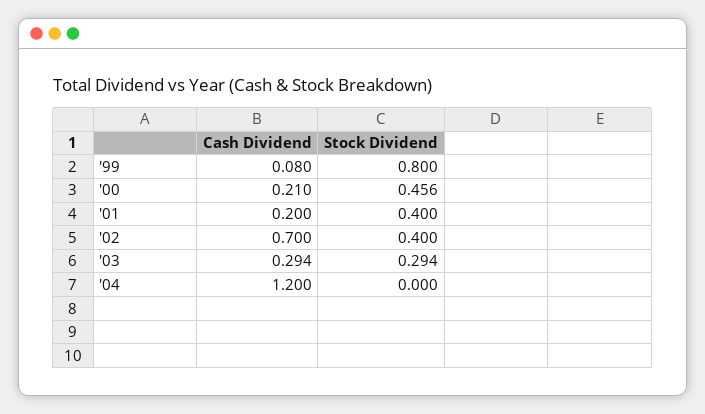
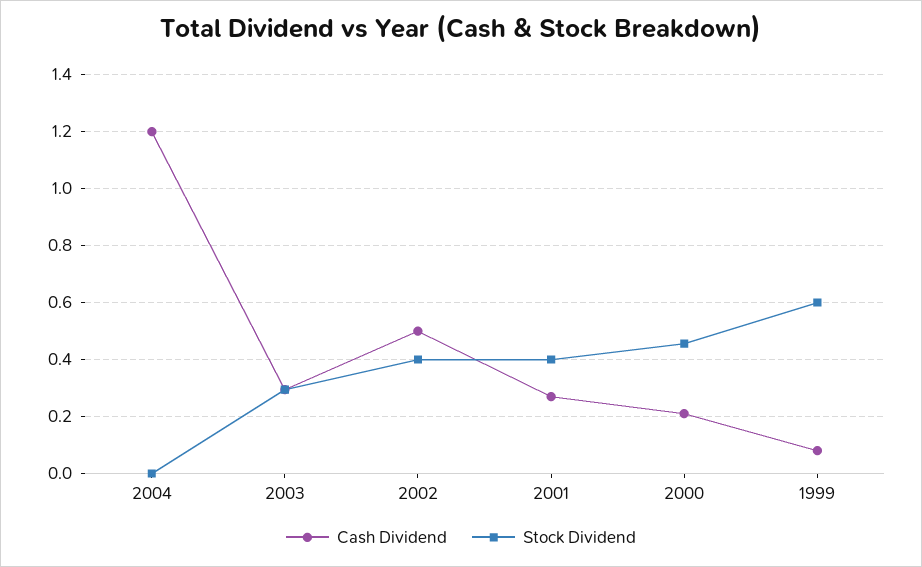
  {
    "Cash Dividend": {
      "'99": 0.08,
      "'00": 0.21,
-     "'01": 0.2,
+     "'01": 0.275,
-     "'02": 0.7,
+     "'02": 0.5,
      "'03": 0.294,
      "'04": 1.2
    },
    "Stock Dividend": {
-     "'99": 0.8,
+     "'99": 0.6,
      "'00": 0.456,
      "'01": 0.4,
      "'02": 0.4,
      "'03": 0.294,
      "'04": 0
    }
  }

